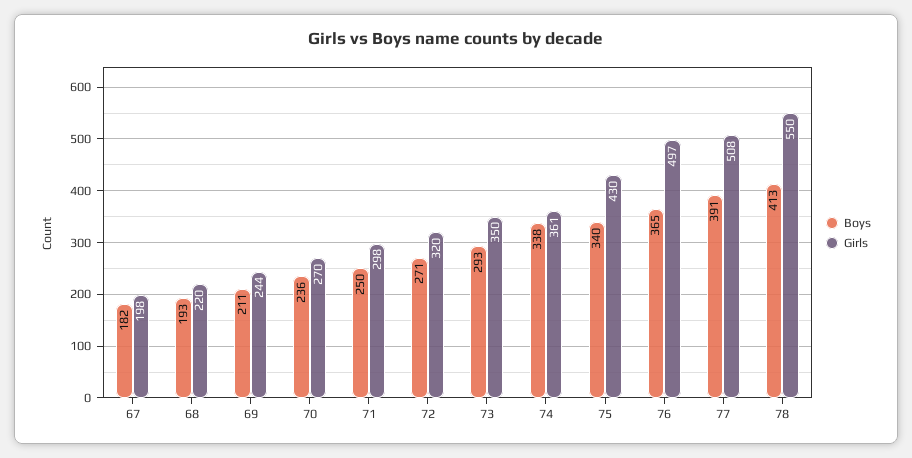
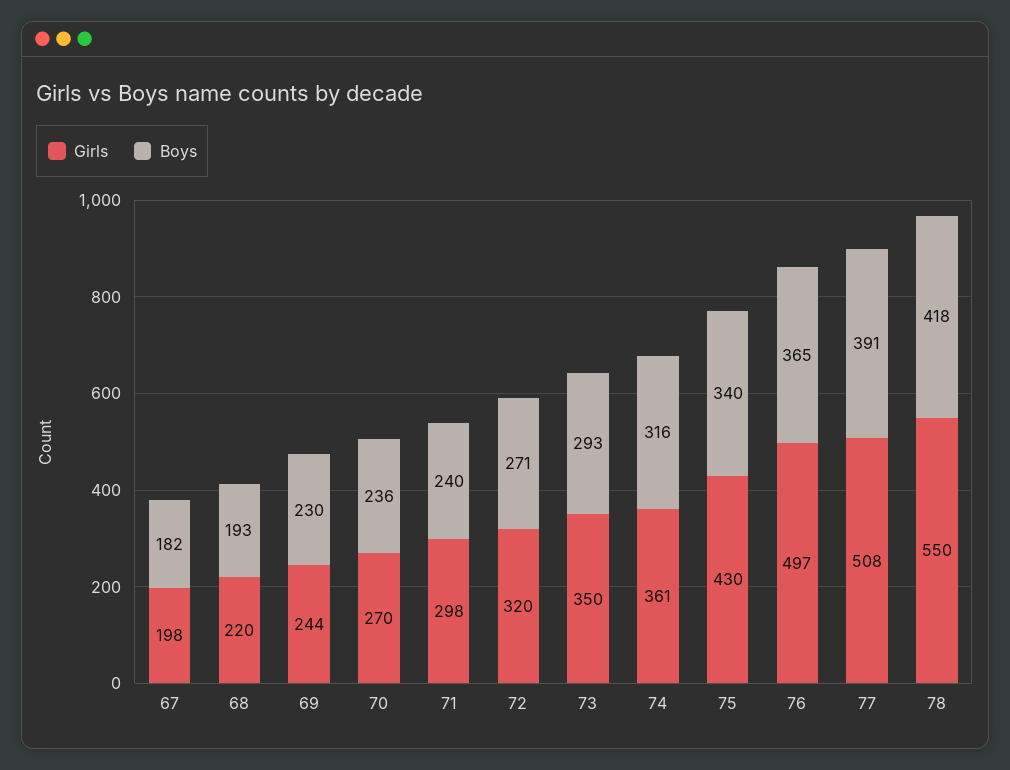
  {
    "Boys": {
      "67": 182,
      "68": 193,
-     "69": 211,
+     "69": 230,
      "70": 236,
-     "71": 250,
+     "71": 240,
      "72": 271,
      "73": 293,
-     "74": 338,
+     "74": 316,
      "75": 340,
      "76": 365,
      "77": 391,
-     "78": 413
+     "78": 418
    },
    "Girls": {
      "67": 198,
      "68": 220,
      "69": 244,
      "70": 270,
      "71": 298,
      "72": 320,
      "73": 350,
      "74": 361,
      "75": 430,
      "76": 497,
      "77": 508,
      "78": 550
    }
  }

